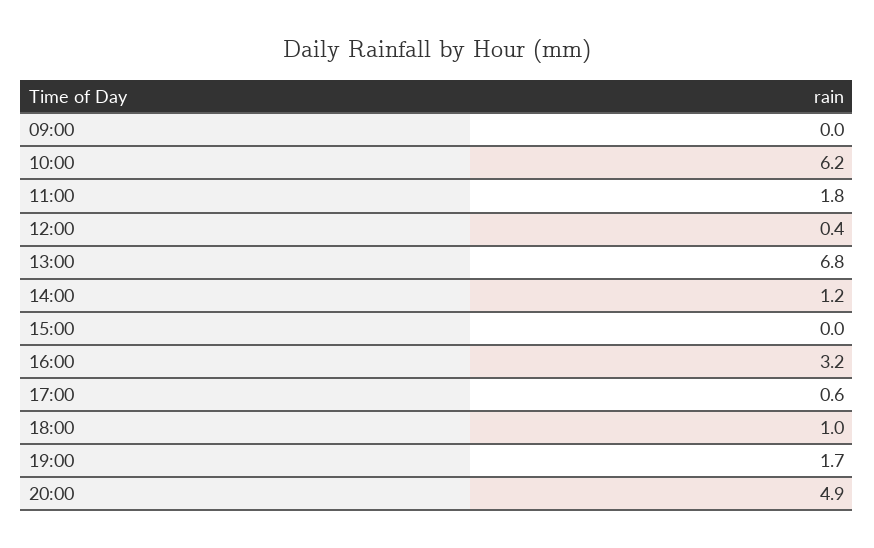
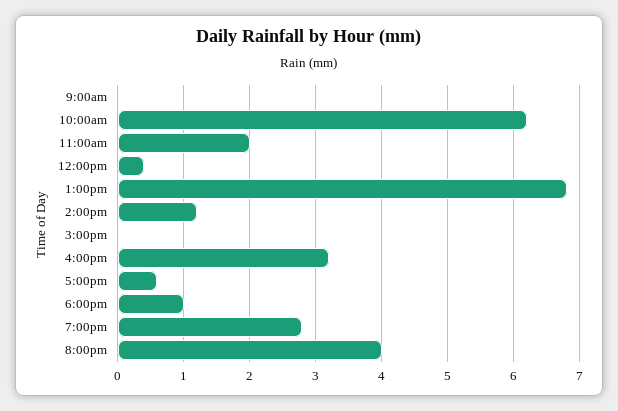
  {
    "09:00": 0,
    "10:00": 6.2,
-   "11:00": 1.8,
+   "11:00": 2,
    "12:00": 0.4,
    "13:00": 6.8,
    "14:00": 1.2,
    "15:00": 0,
    "16:00": 3.2,
    "17:00": 0.6,
    "18:00": 1,
-   "19:00": 1.7,
+   "19:00": 2.8,
-   "20:00": 4.9
+   "20:00": 4
  }

